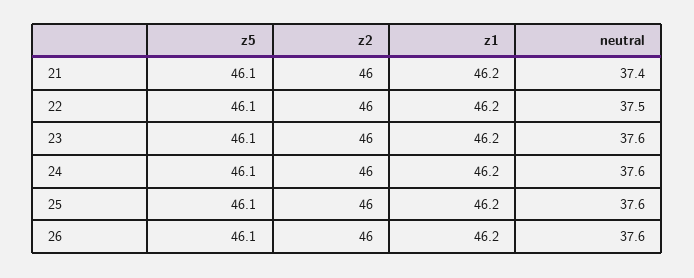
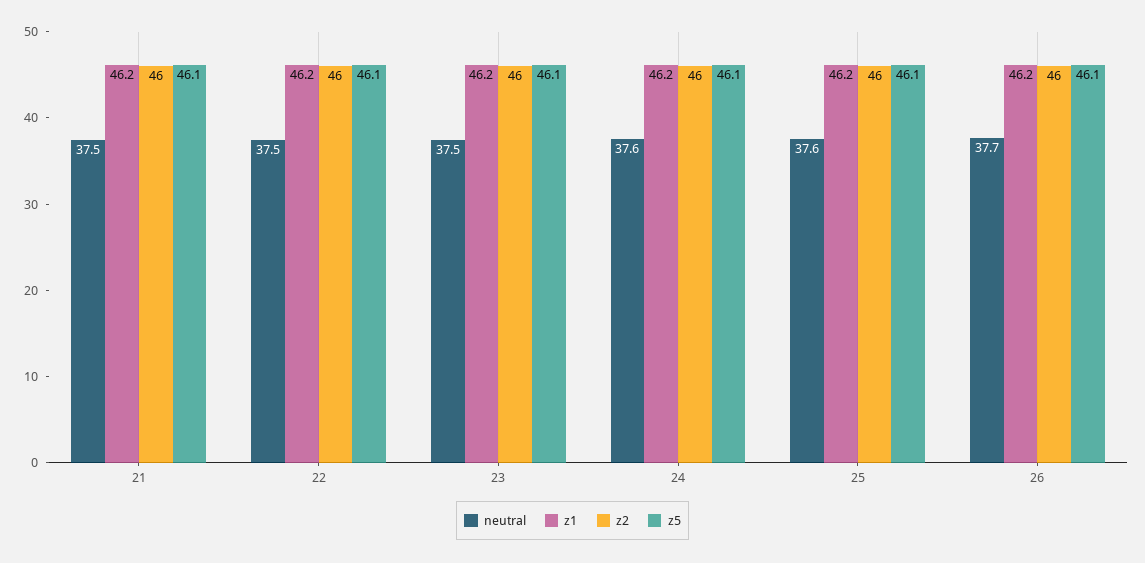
  {
    "z5": {
      "21": 46.1,
      "22": 46.1,
      "23": 46.1,
      "24": 46.1,
      "25": 46.1,
      "26": 46.1
    },
    "z2": {
      "21": 46,
      "22": 46,
      "23": 46,
      "24": 46,
      "25": 46,
      "26": 46
    },
    "z1": {
      "21": 46.2,
      "22": 46.2,
      "23": 46.2,
      "24": 46.2,
      "25": 46.2,
      "26": 46.2
    },
    "neutral": {
-     "21": 37.4,
+     "21": 37.5,
      "22": 37.5,
-     "23": 37.6,
+     "23": 37.5,
      "24": 37.6,
      "25": 37.6,
-     "26": 37.6
+     "26": 37.7
    }
  }

